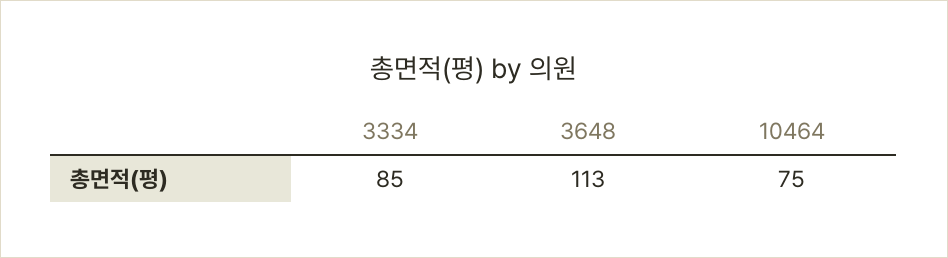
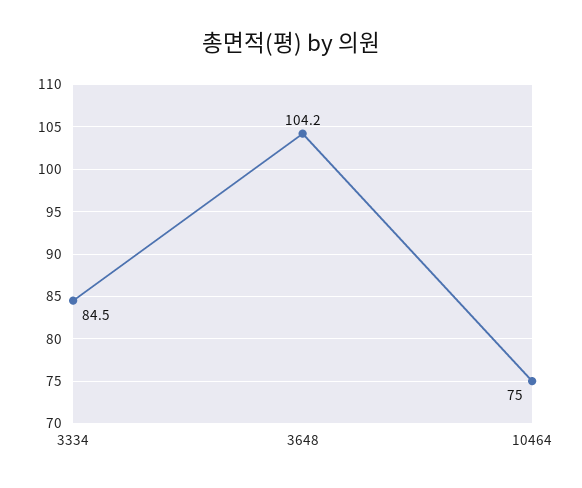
  {
    "3334": 84.5,
-   "3648": 113,
+   "3648": 104.2,
    "10464": 75
  }

